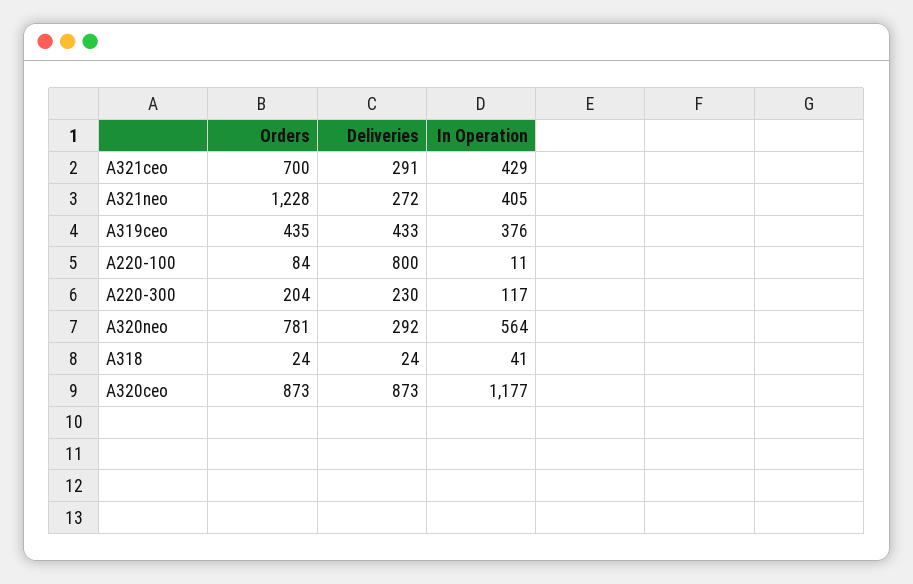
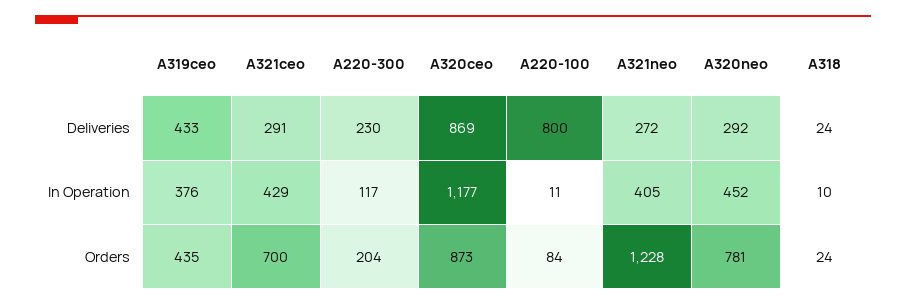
  {
    "Orders": {
      "A321ceo": 700,
      "A321neo": 1228,
      "A319ceo": 435,
      "A220-100": 84,
      "A220-300": 204,
      "A320neo": 781,
      "A318": 24,
      "A320ceo": 873
    },
    "Deliveries": {
      "A321ceo": 291,
      "A321neo": 272,
      "A319ceo": 433,
      "A220-100": 800,
      "A220-300": 230,
      "A320neo": 292,
      "A318": 24,
-     "A320ceo": 873
+     "A320ceo": 869
    },
    "In Operation": {
      "A321ceo": 429,
      "A321neo": 405,
      "A319ceo": 376,
      "A220-100": 11,
      "A220-300": 117,
-     "A320neo": 564,
+     "A320neo": 452,
-     "A318": 41,
+     "A318": 10,
      "A320ceo": 1177
    }
  }

